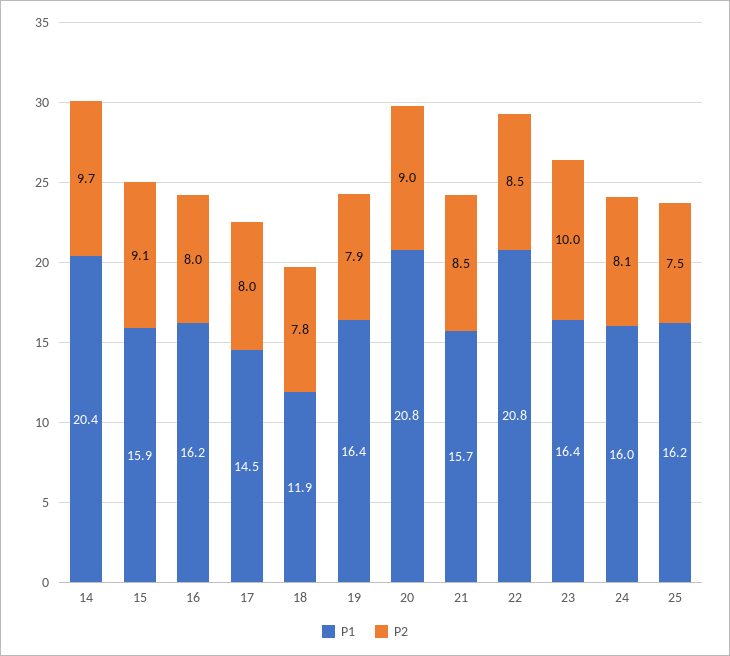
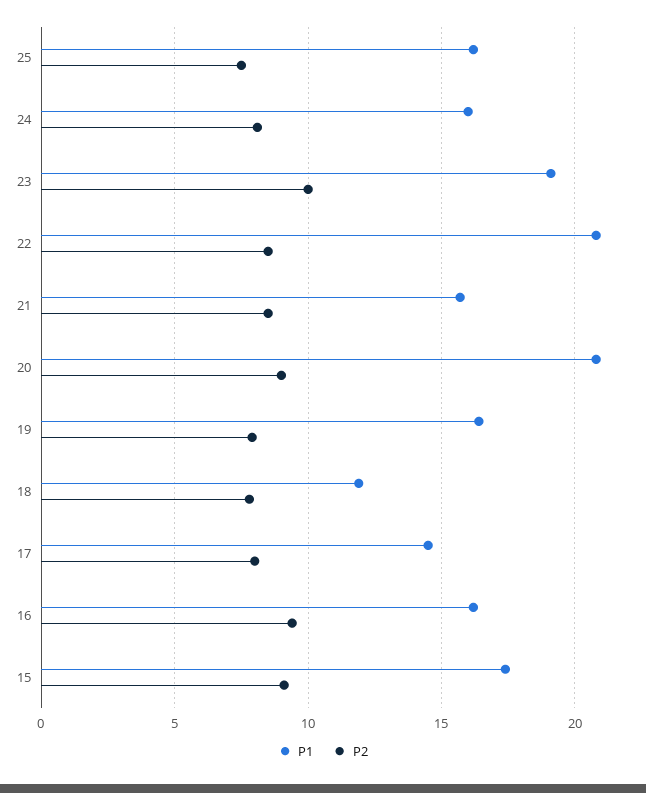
  {
    "P1": {
-     "14": 20.4,
-     "15": 15.9,
+     "15": 17.5,
      "16": 16.2,
      "17": 14.5,
      "18": 11.9,
      "19": 16.4,
      "20": 20.8,
      "21": 15.7,
      "22": 20.8,
-     "23": 16.4,
+     "23": 19,
      "24": 16,
      "25": 16.2
    },
    "P2": {
-     "14": 9.7,
      "15": 9.1,
-     "16": 8,
+     "16": 9.5,
      "17": 8,
      "18": 7.8,
      "19": 7.9,
      "20": 9,
      "21": 8.5,
      "22": 8.5,
      "23": 10,
      "24": 8.1,
      "25": 7.5
    }
  }

